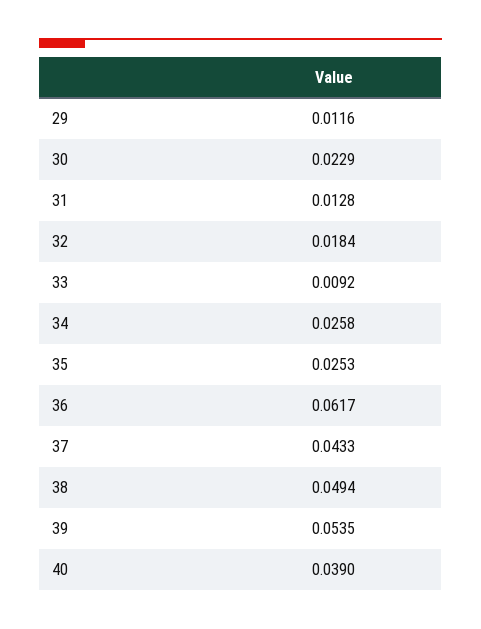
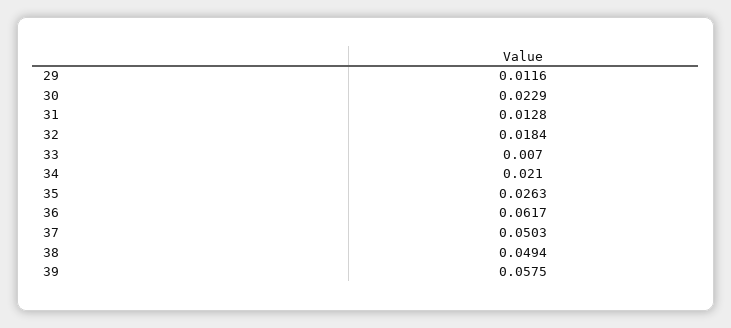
  {
    "29": 0.0116,
    "30": 0.0229,
    "31": 0.0128,
    "32": 0.0184,
-   "33": 0.0092,
+   "33": 0.007,
-   "34": 0.0258,
+   "34": 0.021,
-   "35": 0.0253,
+   "35": 0.0263,
    "36": 0.0617,
-   "37": 0.0433,
+   "37": 0.0503,
    "38": 0.0494,
-   "39": 0.0535,
+   "39": 0.0575
-   "40": 0.039
  }

